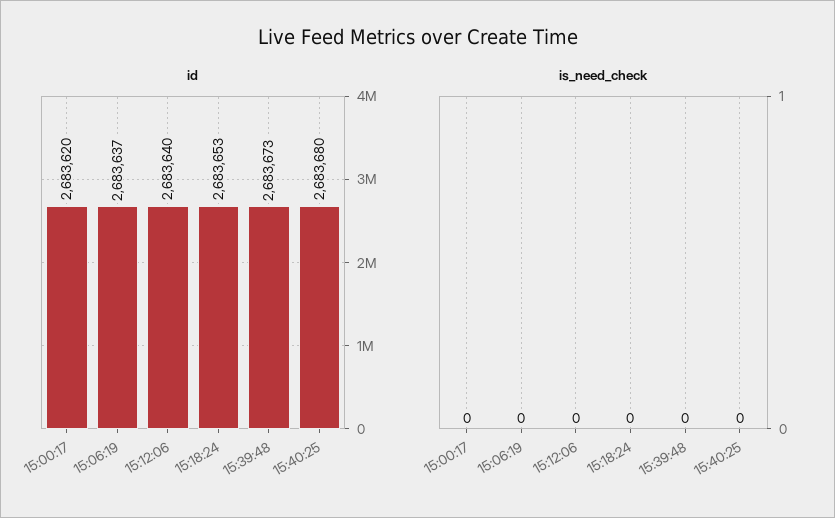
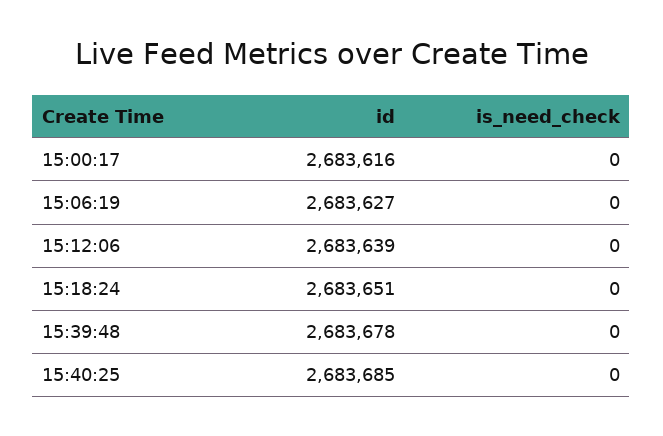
  {
    "id": {
-     "15:00:17": 2683620,
+     "15:00:17": 2683616,
-     "15:06:19": 2683637,
+     "15:06:19": 2683627,
-     "15:12:06": 2683640,
+     "15:12:06": 2683639,
-     "15:18:24": 2683653,
+     "15:18:24": 2683651,
-     "15:39:48": 2683673,
+     "15:39:48": 2683678,
-     "15:40:25": 2683680
+     "15:40:25": 2683685
    },
    "is_need_check": {
      "15:00:17": 0,
      "15:06:19": 0,
      "15:12:06": 0,
      "15:18:24": 0,
      "15:39:48": 0,
      "15:40:25": 0
    }
  }

